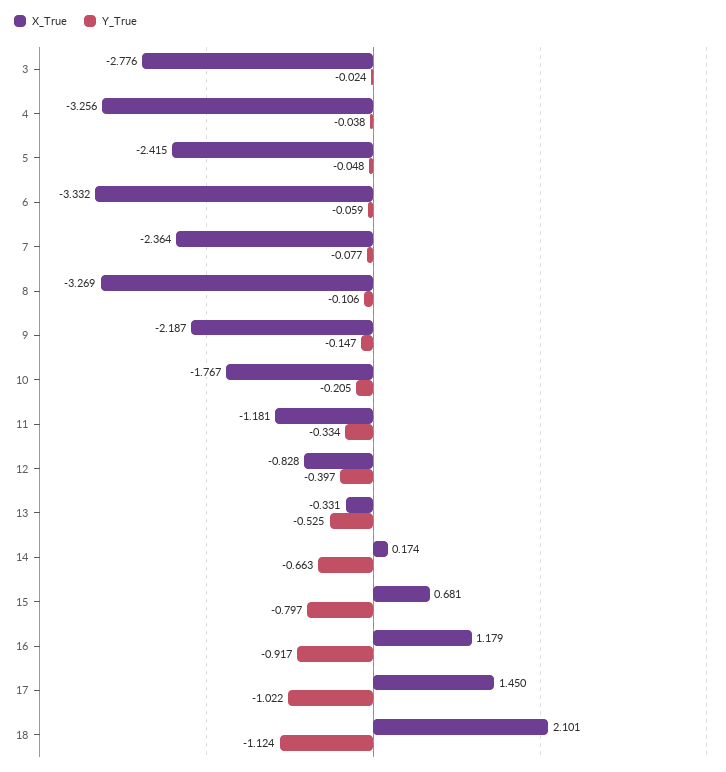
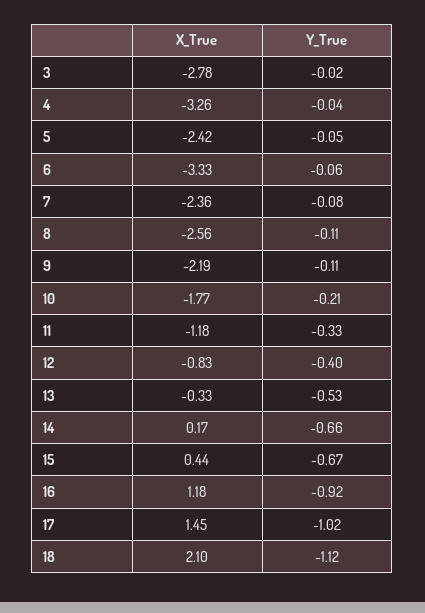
  {
    "X_True": {
      "3": -2.776,
      "4": -3.256,
      "5": -2.415,
      "6": -3.332,
      "7": -2.364,
-     "8": -3.269,
+     "8": -2.56,
      "9": -2.187,
      "10": -1.767,
      "11": -1.181,
      "12": -0.828,
      "13": -0.331,
      "14": 0.174,
-     "15": 0.681,
+     "15": 0.44,
      "16": 1.179,
      "17": 1.45,
      "18": 2.101
    },
    "Y_True": {
      "3": -0.024,
      "4": -0.038,
      "5": -0.048,
      "6": -0.059,
      "7": -0.077,
      "8": -0.106,
-     "9": -0.147,
+     "9": -0.11,
      "10": -0.205,
      "11": -0.334,
      "12": -0.397,
      "13": -0.525,
      "14": -0.663,
-     "15": -0.797,
+     "15": -0.67,
      "16": -0.917,
      "17": -1.022,
      "18": -1.124
    }
  }

